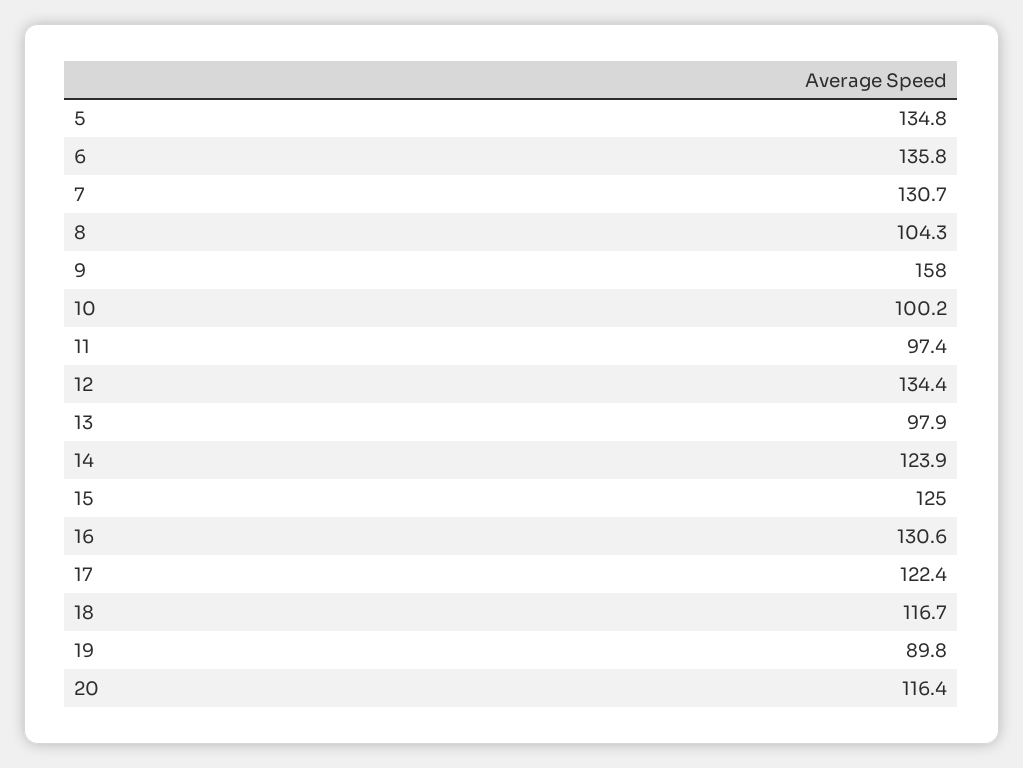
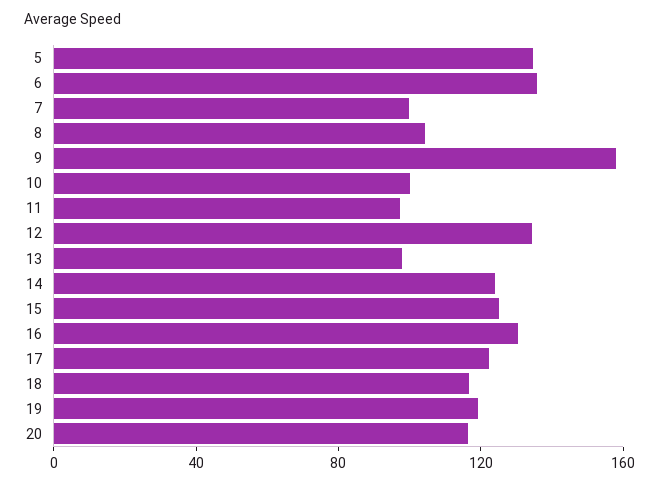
  {
    "5": 134.8,
    "6": 135.8,
-   "7": 130.7,
+   "7": 100,
    "8": 104.3,
    "9": 158,
    "10": 100.2,
    "11": 97.4,
    "12": 134.4,
    "13": 97.9,
    "14": 123.9,
    "15": 125,
    "16": 130.6,
    "17": 122.4,
    "18": 116.7,
-   "19": 89.8,
+   "19": 120,
    "20": 116.4
  }

